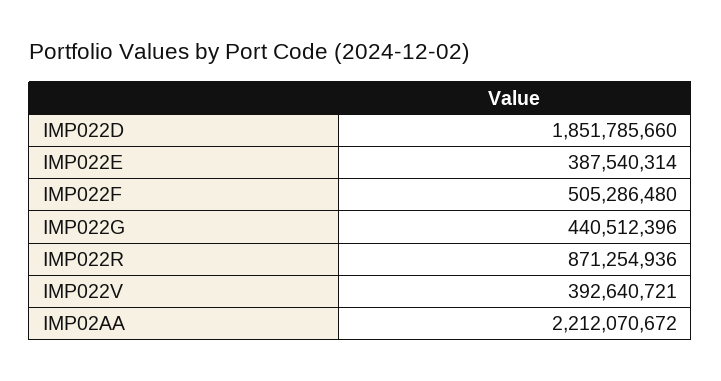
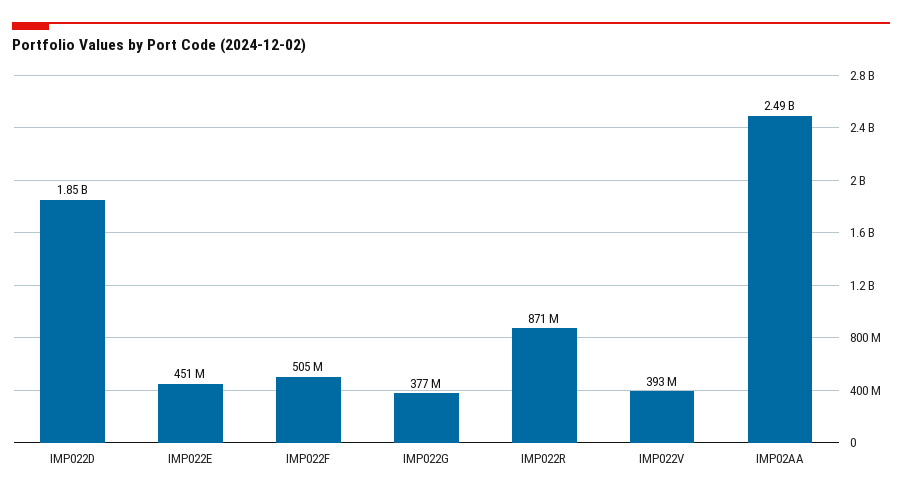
  {
    "IMP022D": 1851785660,
-   "IMP022E": 387540314,
+   "IMP022E": 451000000,
    "IMP022F": 505286480,
-   "IMP022G": 440512396,
+   "IMP022G": 377000000,
    "IMP022R": 871254936,
    "IMP022V": 392640721,
-   "IMP02AA": 2212070672
+   "IMP02AA": 2490000000
  }

